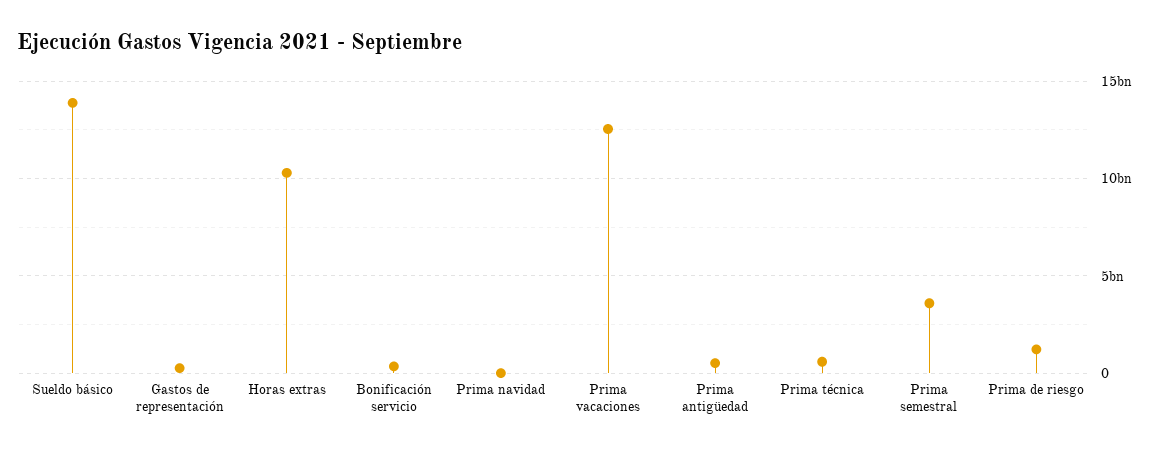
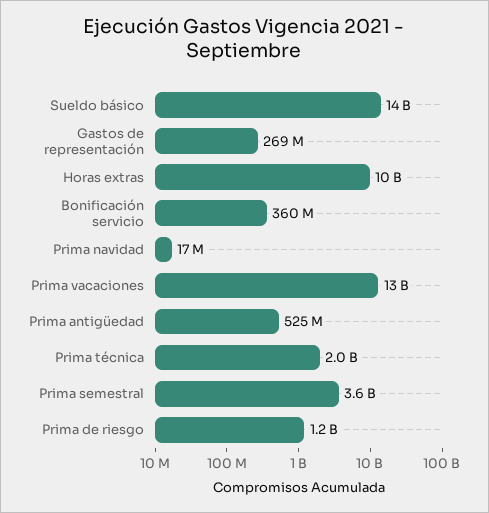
  {
    "Sueldo básico": 14000000000,
    "Gastos de representación": 269000000,
    "Horas extras": 10000000000,
    "Bonificación servicio": 360000000,
    "Prima navidad": 17000000,
    "Prima vacaciones": 13000000000,
    "Prima antigüedad": 525000000,
-   "Prima técnica": 500000000,
+   "Prima técnica": 2000000000,
    "Prima semestral": 3600000000,
    "Prima de riesgo": 1200000000
  }

